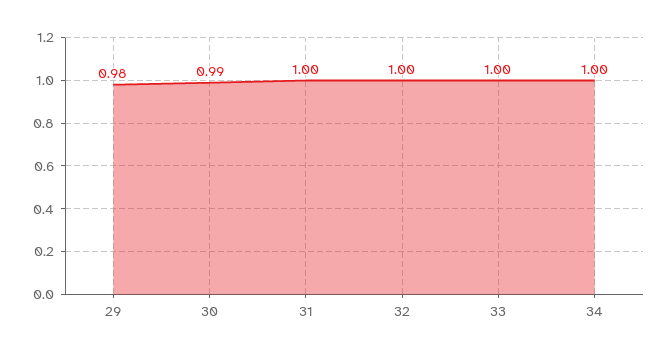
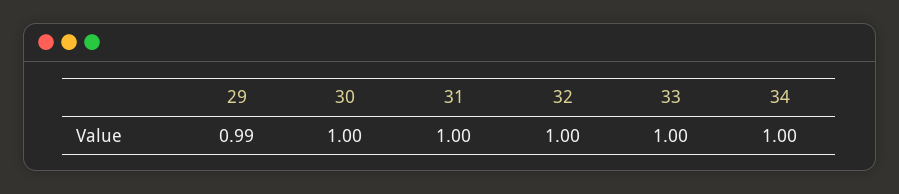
  {
-   "29": 0.98,
+   "29": 0.99,
-   "30": 0.99,
+   "30": 1,
    "31": 1,
    "32": 1,
    "33": 1,
    "34": 1
  }

